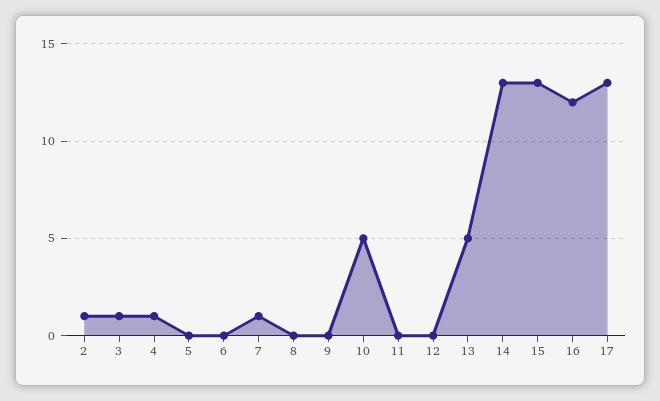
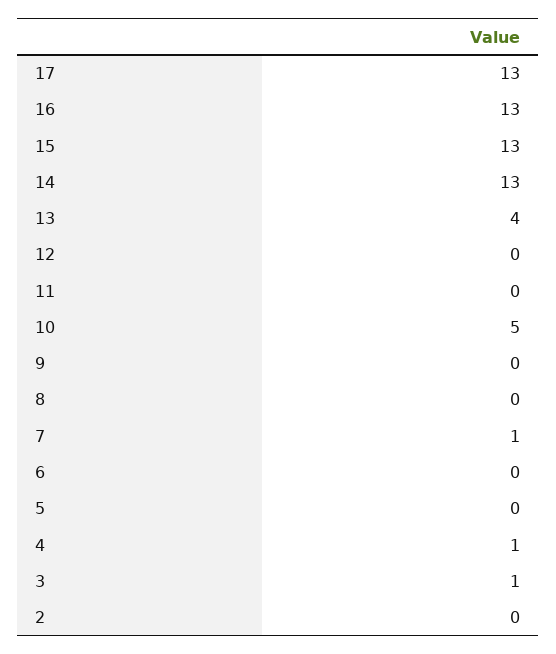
  {
-   "2": 1,
+   "2": 0,
    "3": 1,
    "4": 1,
    "5": 0,
    "6": 0,
    "7": 1,
    "8": 0,
    "9": 0,
    "10": 5,
    "11": 0,
    "12": 0,
-   "13": 5,
+   "13": 4,
    "14": 13,
    "15": 13,
-   "16": 12,
+   "16": 13,
    "17": 13
  }

